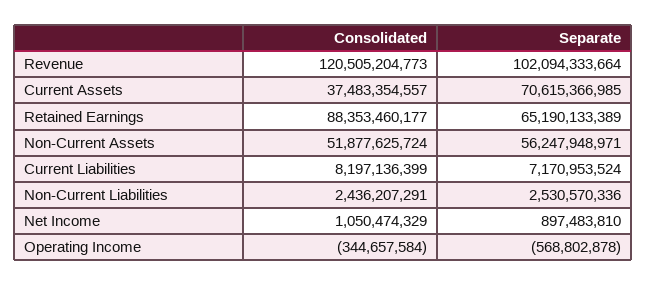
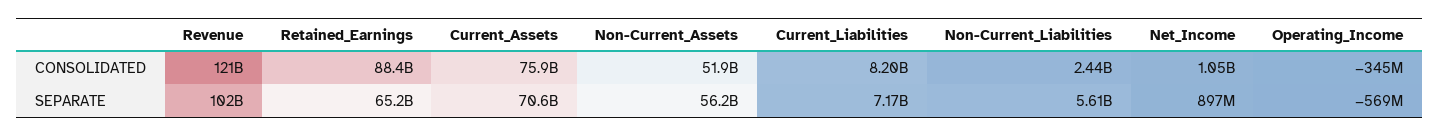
  {
    "Consolidated": {
      "Revenue": 120505204773,
-     "Current Assets": 37483354557,
+     "Current Assets": 75900000000,
      "Retained Earnings": 88353460177,
      "Non-Current Assets": 51877625724,
      "Current Liabilities": 8197136399,
      "Non-Current Liabilities": 2436207291,
      "Net Income": 1050474329,
      "Operating Income": -344657584
    },
    "Separate": {
      "Revenue": 102094333664,
      "Current Assets": 70615366985,
      "Retained Earnings": 65190133389,
      "Non-Current Assets": 56247948971,
      "Current Liabilities": 7170953524,
-     "Non-Current Liabilities": 2530570336,
+     "Non-Current Liabilities": 5610000000,
      "Net Income": 897483810,
      "Operating Income": -568802878
    }
  }

